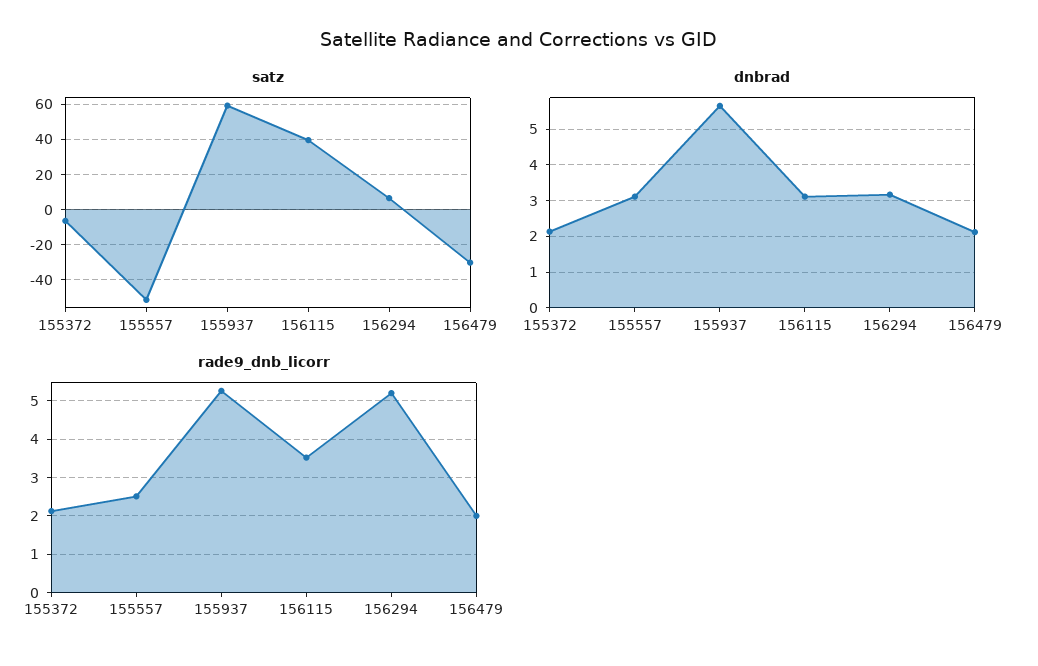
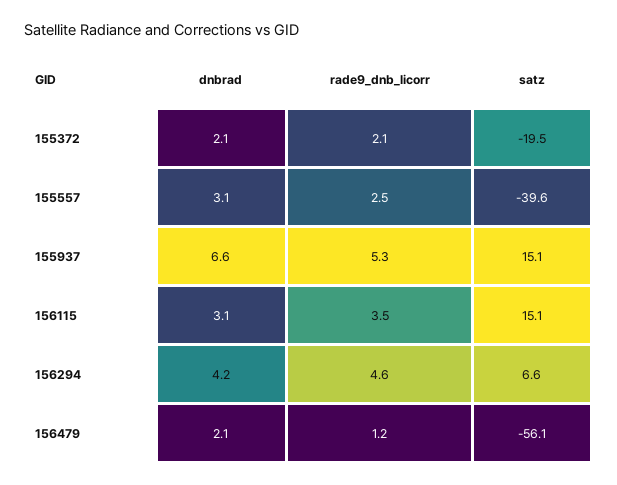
  {
    "satz": {
-     "155372": -5,
+     "155372": -19.5,
-     "155557": -50,
+     "155557": -39.6,
-     "155937": 60,
+     "155937": 15.1,
-     "156115": 40,
+     "156115": 15.1,
      "156294": 6.6,
-     "156479": -30
+     "156479": -56.1
    },
    "dnbrad": {
      "155372": 2.1,
      "155557": 3.1,
-     "155937": 5.6,
+     "155937": 6.6,
      "156115": 3.1,
-     "156294": 3.2,
+     "156294": 4.2,
      "156479": 2.1
    },
    "rade9_dnb_licorr": {
      "155372": 2.1,
      "155557": 2.5,
      "155937": 5.3,
      "156115": 3.5,
-     "156294": 5.2,
+     "156294": 4.6,
-     "156479": 2
+     "156479": 1.2
    }
  }

